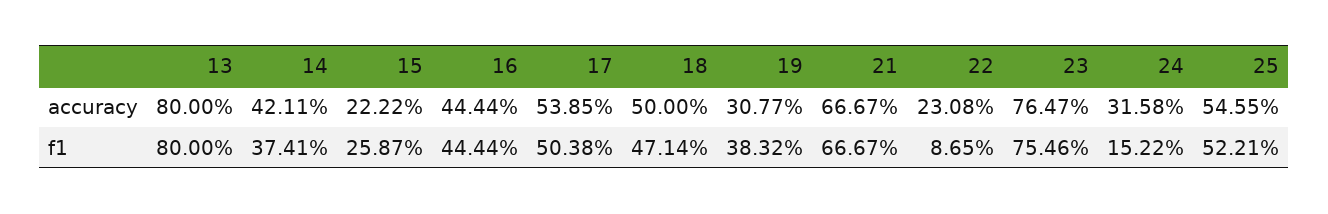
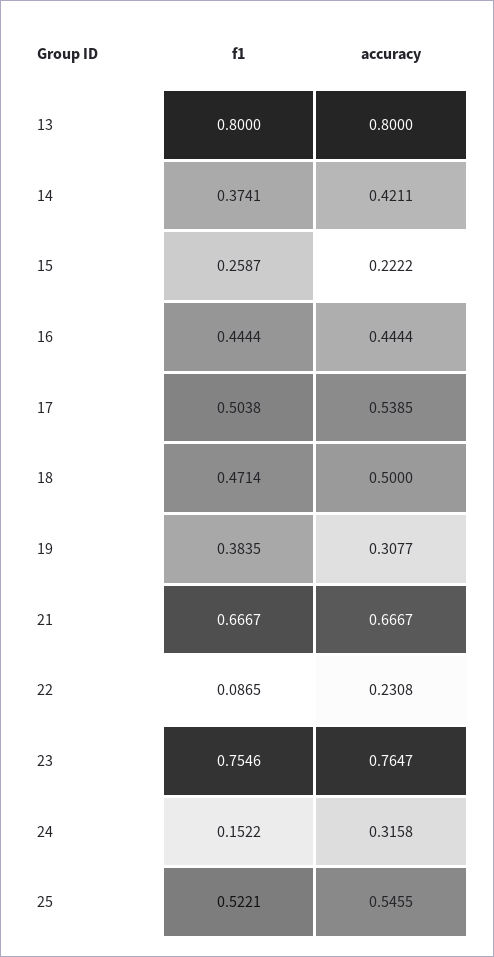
  {
    "13": {
      "accuracy": 0.8,
      "f1": 0.8
    },
    "14": {
      "accuracy": 0.4211,
      "f1": 0.3741
    },
    "15": {
      "accuracy": 0.2222,
      "f1": 0.2587
    },
    "16": {
      "accuracy": 0.4444,
      "f1": 0.4444
    },
    "17": {
      "accuracy": 0.5385,
      "f1": 0.5038
    },
    "18": {
      "accuracy": 0.5,
      "f1": 0.4714
    },
    "19": {
      "accuracy": 0.3077,
-     "f1": 0.3832
+     "f1": 0.3835
    },
    "21": {
      "accuracy": 0.6667,
      "f1": 0.6667
    },
    "22": {
      "accuracy": 0.2308,
      "f1": 0.0865
    },
    "23": {
      "accuracy": 0.7647,
      "f1": 0.7546
    },
    "24": {
      "accuracy": 0.3158,
      "f1": 0.1522
    },
    "25": {
      "accuracy": 0.5455,
      "f1": 0.5221
    }
  }

